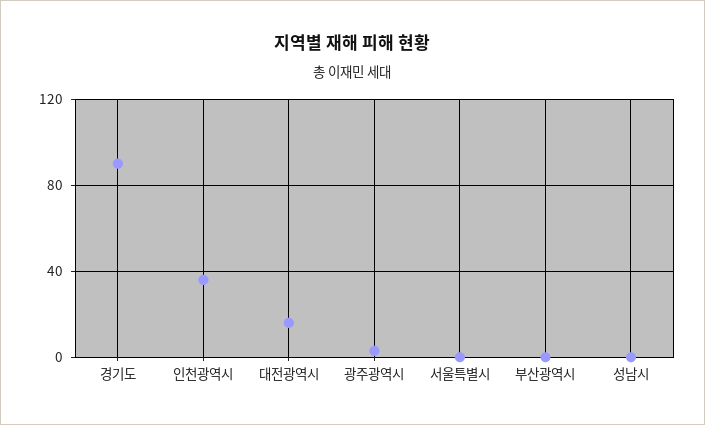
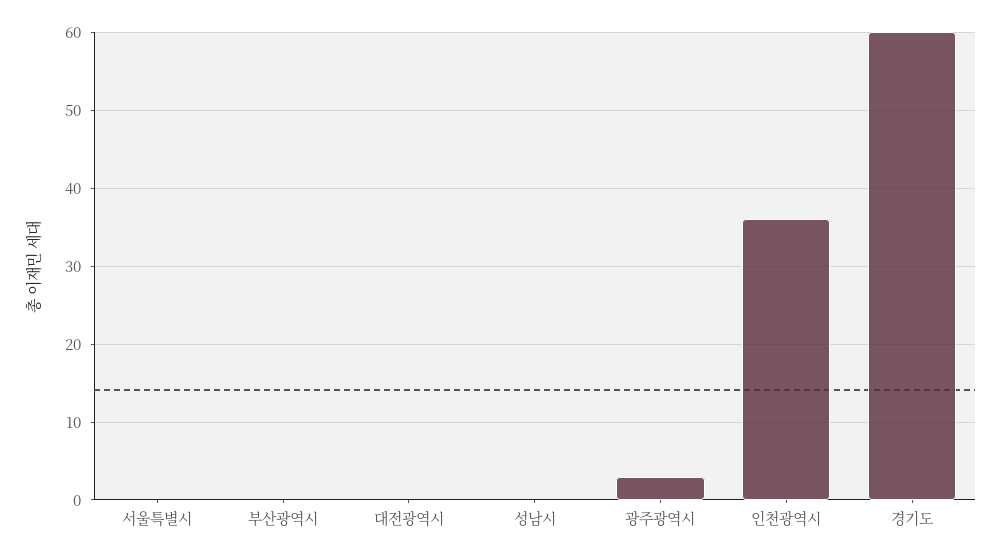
  {
-   "경기도": 90,
+   "경기도": 60,
    "인천광역시": 36,
-   "대전광역시": 15,
+   "대전광역시": 0,
    "광주광역시": 3,
    "서울특별시": 0,
    "부산광역시": 0,
    "성남시": 0
  }

